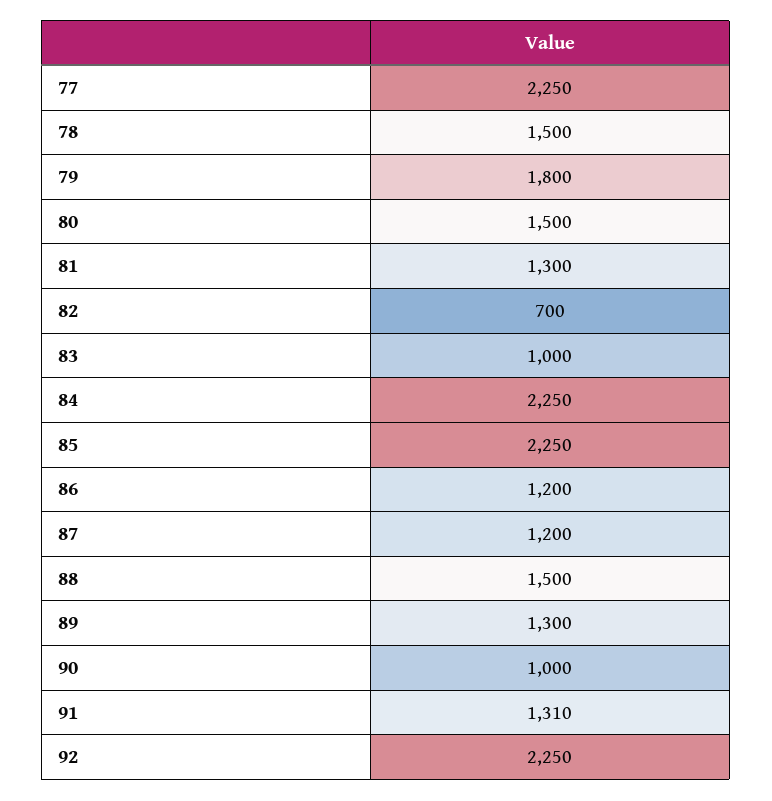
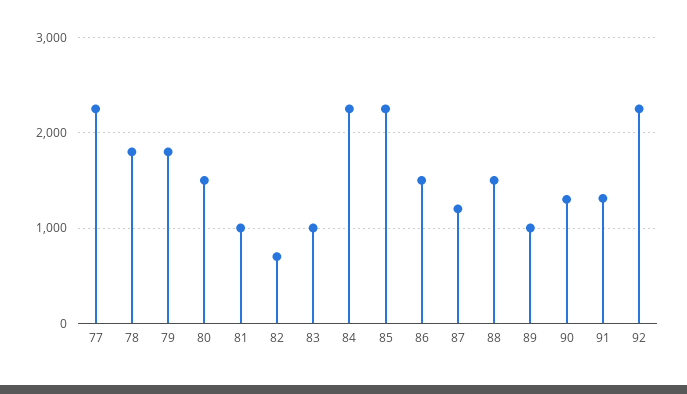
  {
    "77": 2250,
-   "78": 1500,
+   "78": 1800,
    "79": 1800,
    "80": 1500,
-   "81": 1300,
+   "81": 1000,
    "82": 700,
    "83": 1000,
    "84": 2250,
    "85": 2250,
-   "86": 1200,
+   "86": 1500,
    "87": 1200,
    "88": 1500,
-   "89": 1300,
+   "89": 1000,
-   "90": 1000,
+   "90": 1300,
    "91": 1310,
    "92": 2250
  }

